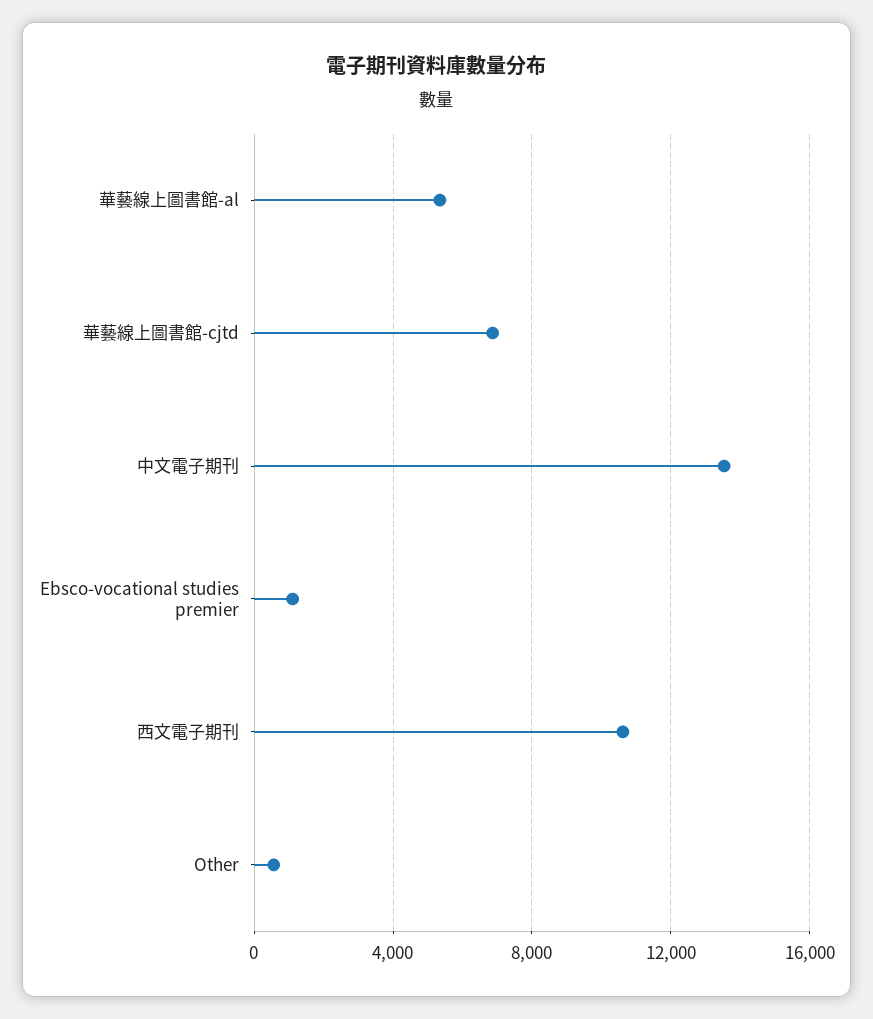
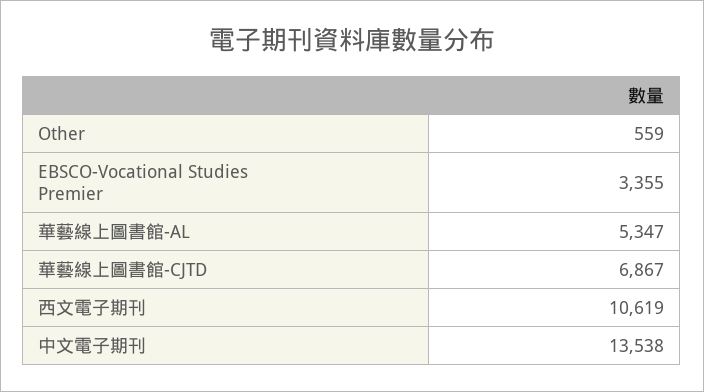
  {
    "華藝線上圖書館-al": 5347,
    "華藝線上圖書館-cjtd": 6867,
    "中文電子期刊": 13538,
-   "Ebsco-vocational studies premier": 1000,
+   "Ebsco-vocational studies premier": 3355,
    "西文電子期刊": 10619,
    "Other": 559
  }

